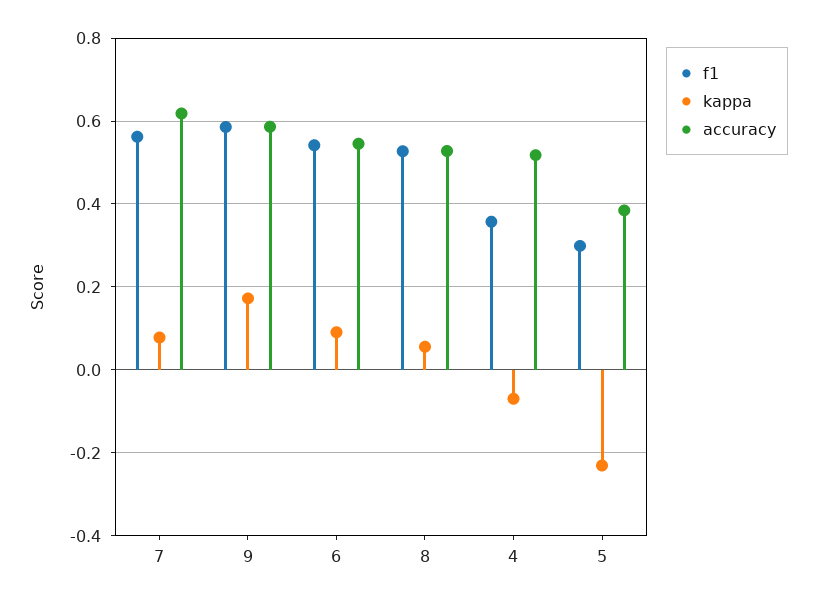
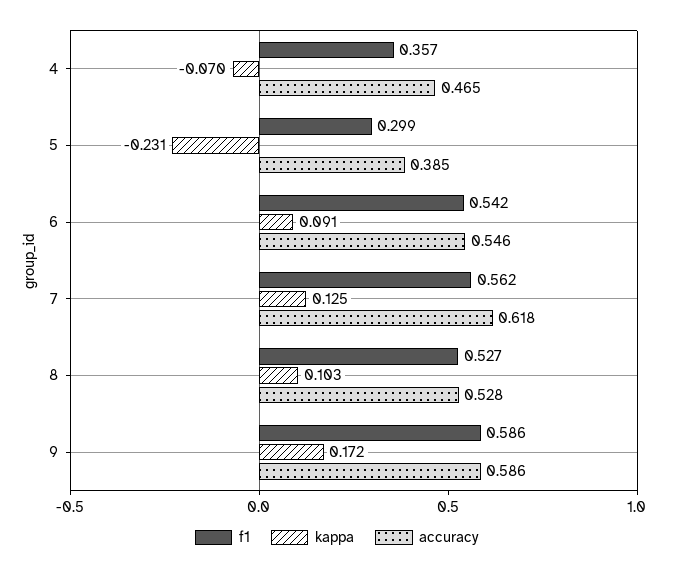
  {
    "f1": {
      "7": 0.562,
      "9": 0.586,
      "6": 0.542,
      "8": 0.527,
      "4": 0.357,
      "5": 0.299
    },
    "kappa": {
-     "7": 0.08,
+     "7": 0.125,
      "9": 0.172,
      "6": 0.091,
-     "8": 0.06,
+     "8": 0.103,
      "4": -0.07,
      "5": -0.231
    },
    "accuracy": {
      "7": 0.618,
      "9": 0.586,
      "6": 0.546,
      "8": 0.528,
-     "4": 0.52,
+     "4": 0.465,
      "5": 0.385
    }
  }

